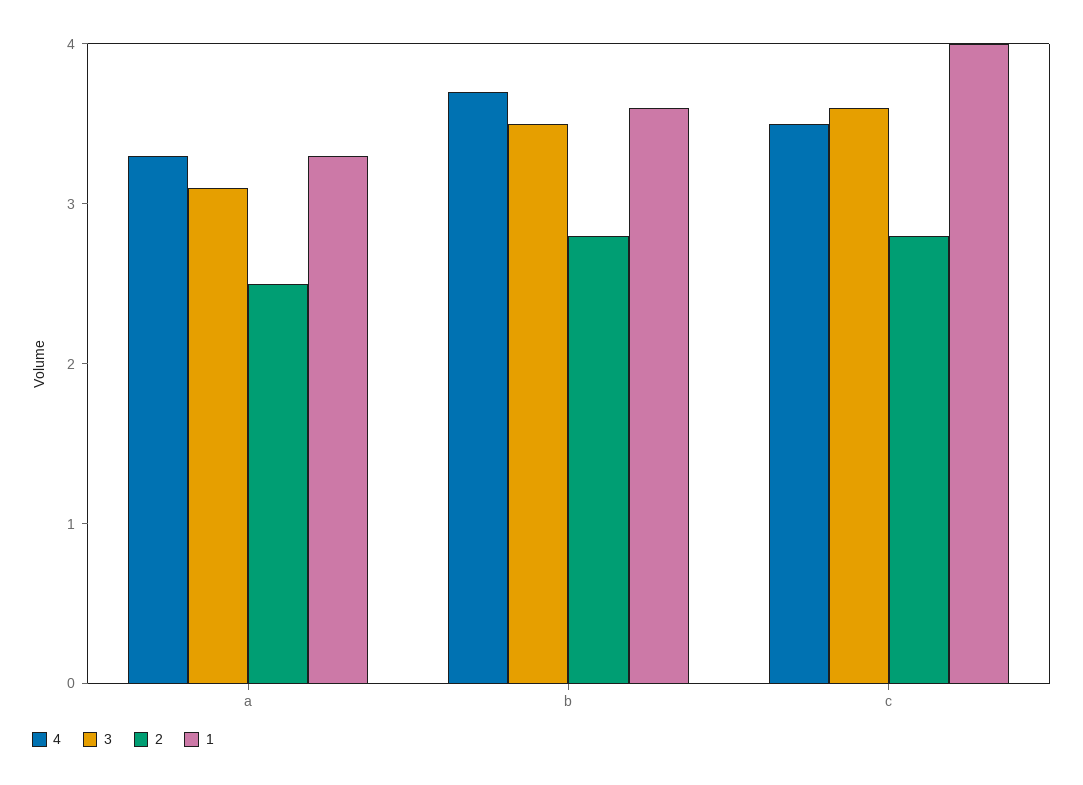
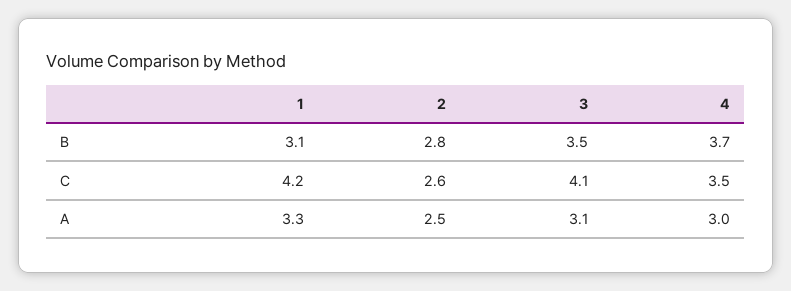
  {
    "4": {
-     "a": 3.3,
+     "a": 3,
      "b": 3.7,
      "c": 3.5
    },
    "3": {
      "a": 3.1,
      "b": 3.5,
-     "c": 3.6
+     "c": 4.1
    },
    "2": {
      "a": 2.5,
      "b": 2.8,
-     "c": 2.8
+     "c": 2.6
    },
    "1": {
      "a": 3.3,
-     "b": 3.6,
+     "b": 3.1,
-     "c": 4
+     "c": 4.2
    }
  }

